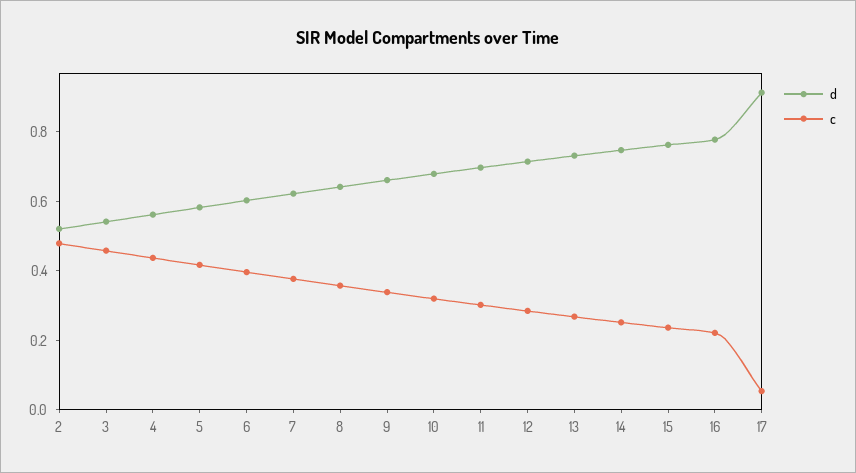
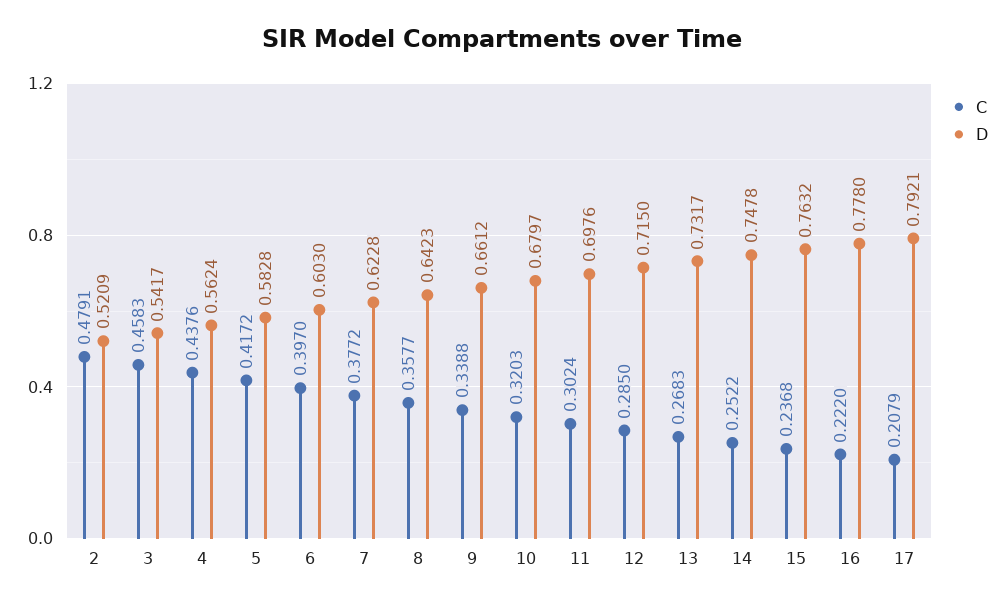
  {
    "d": {
      "2": 0.5209,
      "3": 0.5417,
      "4": 0.5624,
      "5": 0.5828,
      "6": 0.603,
      "7": 0.6228,
      "8": 0.6423,
      "9": 0.6612,
      "10": 0.6797,
      "11": 0.6976,
      "12": 0.715,
      "13": 0.7317,
      "14": 0.7478,
      "15": 0.7632,
      "16": 0.778,
-     "17": 0.9
+     "17": 0.7921
    },
    "c": {
      "2": 0.4791,
      "3": 0.4583,
      "4": 0.4376,
      "5": 0.4172,
      "6": 0.397,
      "7": 0.3772,
      "8": 0.3577,
      "9": 0.3388,
      "10": 0.3203,
      "11": 0.3024,
      "12": 0.285,
      "13": 0.2683,
      "14": 0.2522,
      "15": 0.2368,
      "16": 0.222,
-     "17": 0.05
+     "17": 0.2079
    }
  }

